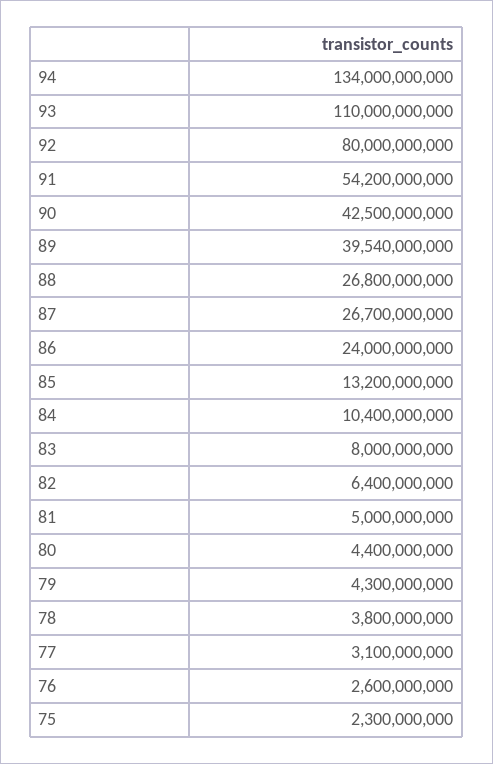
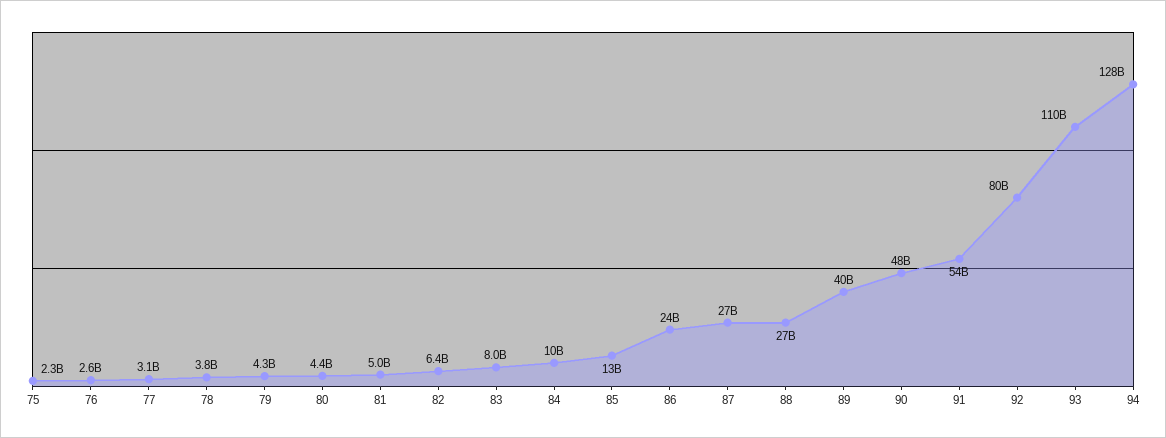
  {
-   "94": 134000000000,
+   "94": 128000000000,
    "93": 110000000000,
    "92": 80000000000,
    "91": 54200000000,
-   "90": 42500000000,
+   "90": 48000000000,
    "89": 39540000000,
    "88": 26800000000,
    "87": 26700000000,
    "86": 24000000000,
    "85": 13200000000,
    "84": 10400000000,
    "83": 8000000000,
    "82": 6400000000,
    "81": 5000000000,
    "80": 4400000000,
    "79": 4300000000,
    "78": 3800000000,
    "77": 3100000000,
    "76": 2600000000,
    "75": 2300000000
  }

